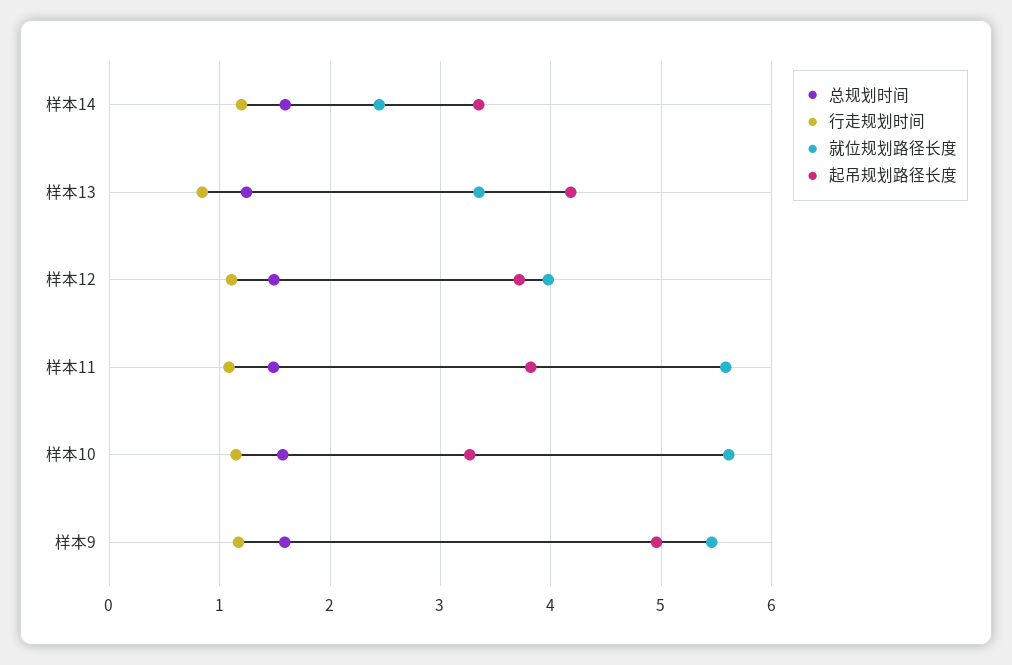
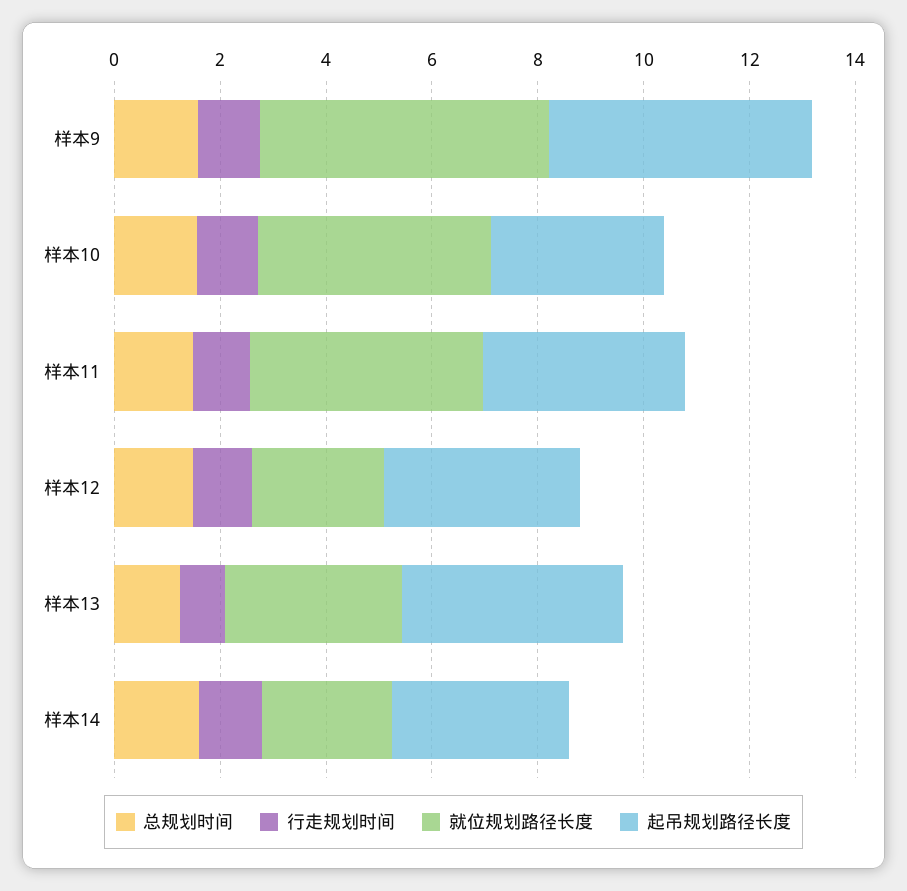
  {
    "总规划时间": {
      "样本14": 1.6,
      "样本13": 1.2,
      "样本12": 1.5,
      "样本11": 1.5,
      "样本10": 1.6,
      "样本9": 1.6
    },
    "行走规划时间": {
      "样本14": 1.2,
      "样本13": 0.8,
      "样本12": 1.1,
      "样本11": 1.1,
      "样本10": 1.1,
      "样本9": 1.2
    },
    "就位规划路径长度": {
      "样本14": 2.4,
      "样本13": 3.3,
-     "样本12": 4,
+     "样本12": 2.5,
-     "样本11": 5.6,
+     "样本11": 4.5,
-     "样本10": 5.6,
+     "样本10": 4.5,
      "样本9": 5.5
    },
    "起吊规划路径长度": {
      "样本14": 3.3,
      "样本13": 4.2,
      "样本12": 3.7,
      "样本11": 3.8,
      "样本10": 3.3,
      "样本9": 5
    }
  }

